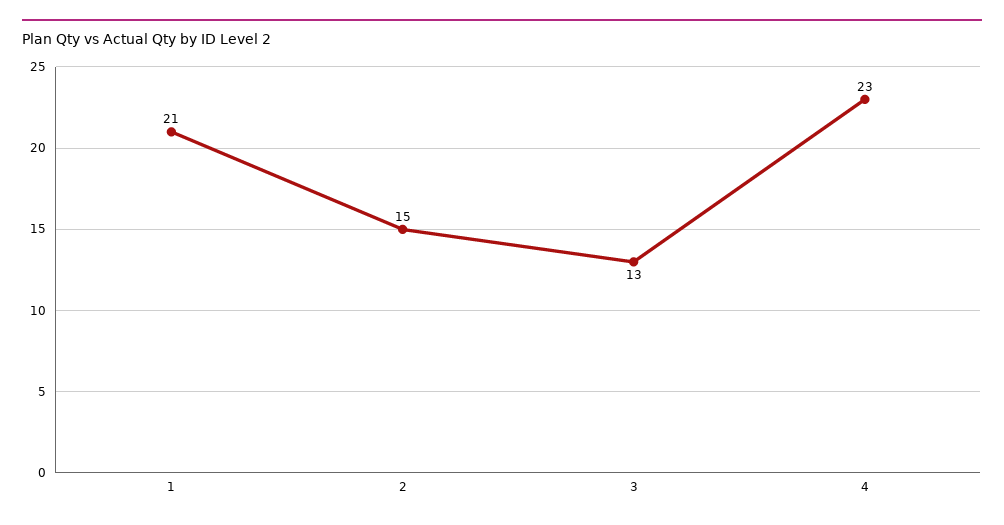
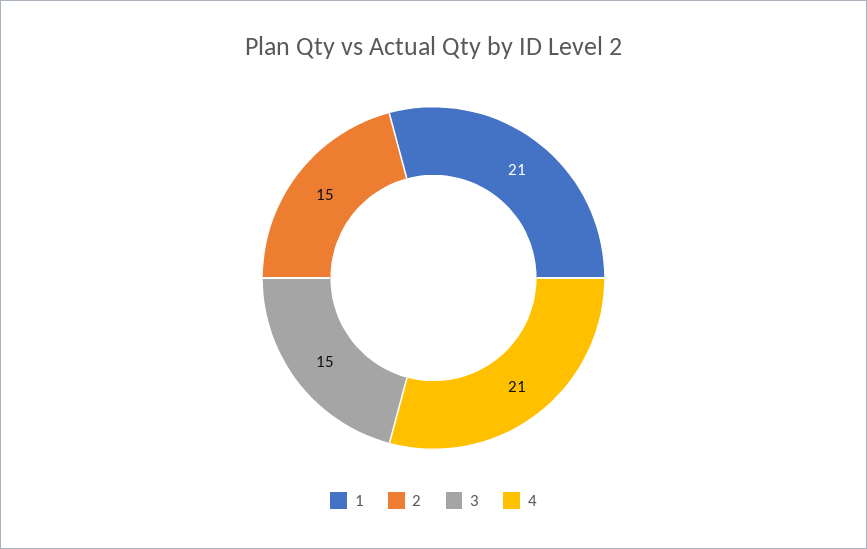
  {
    "1": 21,
    "2": 15,
-   "3": 13,
+   "3": 15,
-   "4": 23
+   "4": 21
  }

